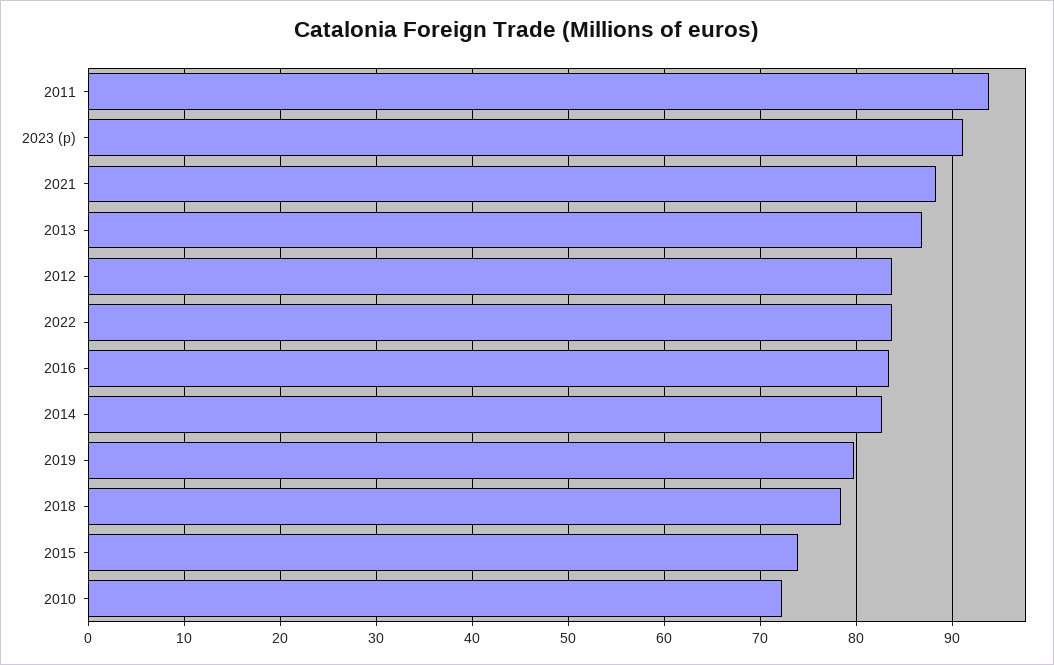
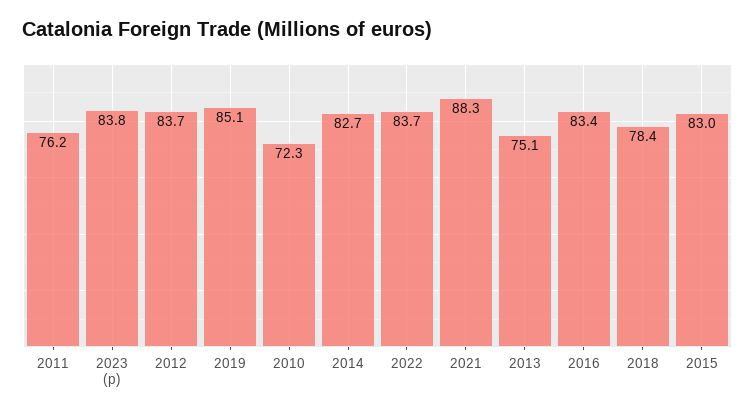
  {
-   "2011": 94,
+   "2011": 76.2,
-   "2023 (p)": 91,
+   "2023 (p)": 83.8,
    "2021": 88.3,
-   "2013": 87,
+   "2013": 75.1,
    "2012": 83.7,
    "2022": 83.7,
    "2016": 83.4,
    "2014": 82.7,
-   "2019": 80,
+   "2019": 85.1,
    "2018": 78.4,
-   "2015": 74,
+   "2015": 83,
    "2010": 72.3
  }

